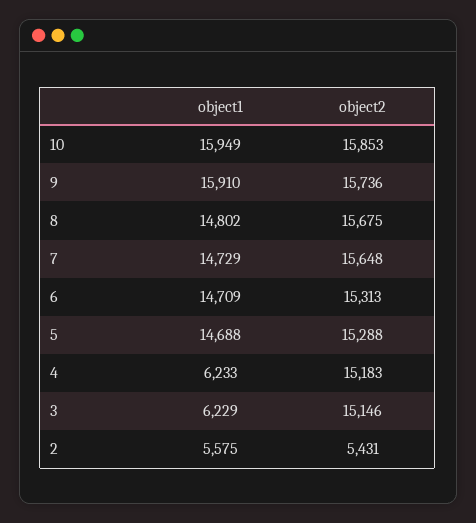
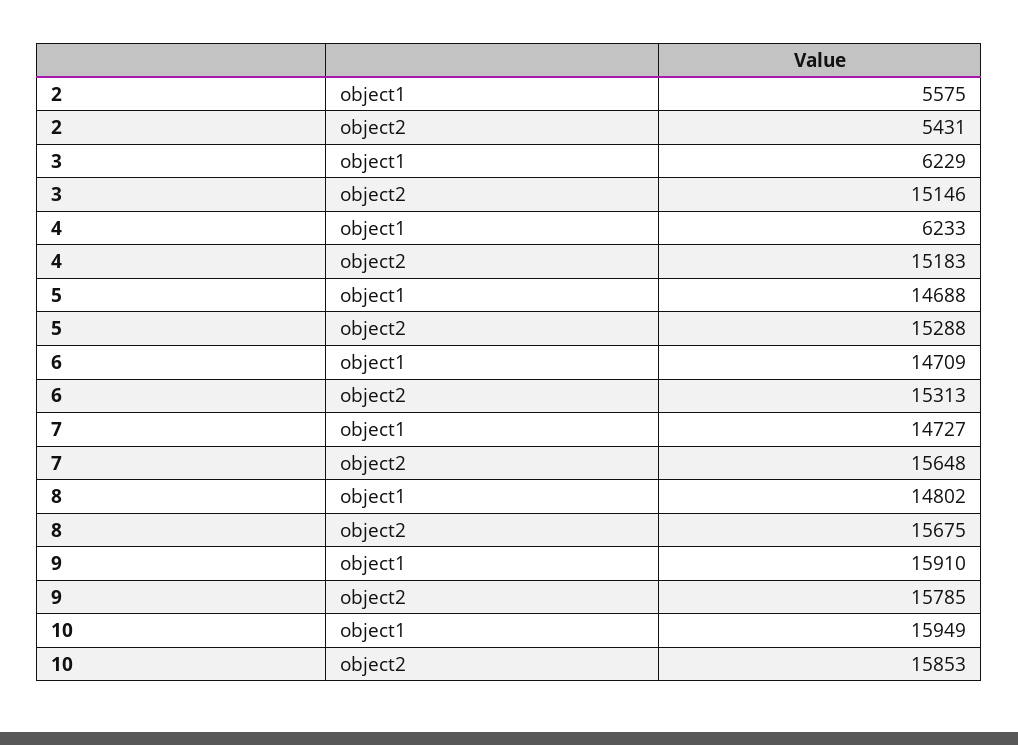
  {
    "object1": {
      "10": 15949,
      "9": 15910,
      "8": 14802,
-     "7": 14729,
+     "7": 14727,
      "6": 14709,
      "5": 14688,
      "4": 6233,
      "3": 6229,
      "2": 5575
    },
    "object2": {
      "10": 15853,
-     "9": 15736,
+     "9": 15785,
      "8": 15675,
      "7": 15648,
      "6": 15313,
      "5": 15288,
      "4": 15183,
      "3": 15146,
      "2": 5431
    }
  }

